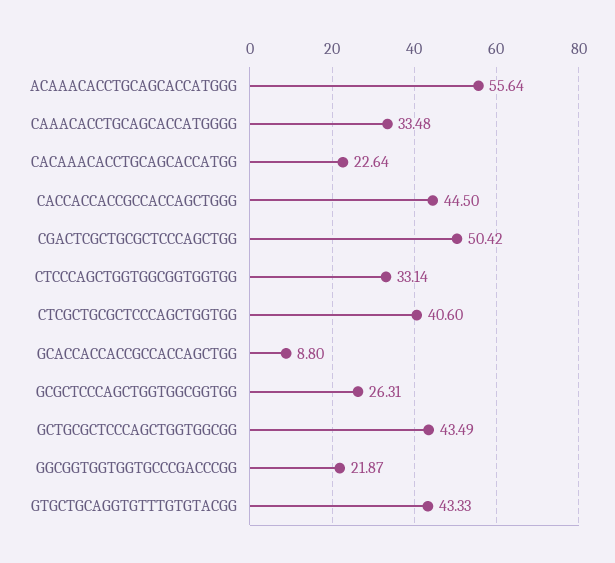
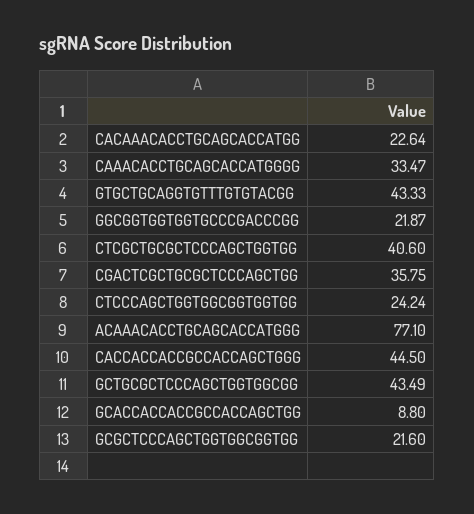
  {
-   "ACAAACACCTGCAGCACCATGGG": 55.64,
+   "ACAAACACCTGCAGCACCATGGG": 77.1,
-   "CAAACACCTGCAGCACCATGGGG": 33.48,
+   "CAAACACCTGCAGCACCATGGGG": 33.47,
    "CACAAACACCTGCAGCACCATGG": 22.64,
    "CACCACCACCGCCACCAGCTGGG": 44.5,
-   "CGACTCGCTGCGCTCCCAGCTGG": 50.42,
+   "CGACTCGCTGCGCTCCCAGCTGG": 35.75,
-   "CTCCCAGCTGGTGGCGGTGGTGG": 33.14,
+   "CTCCCAGCTGGTGGCGGTGGTGG": 24.24,
    "CTCGCTGCGCTCCCAGCTGGTGG": 40.6,
    "GCACCACCACCGCCACCAGCTGG": 8.8,
-   "GCGCTCCCAGCTGGTGGCGGTGG": 26.31,
+   "GCGCTCCCAGCTGGTGGCGGTGG": 21.6,
    "GCTGCGCTCCCAGCTGGTGGCGG": 43.49,
    "GGCGGTGGTGGTGCCCGACCCGG": 21.87,
    "GTGCTGCAGGTGTTTGTGTACGG": 43.33
  }

